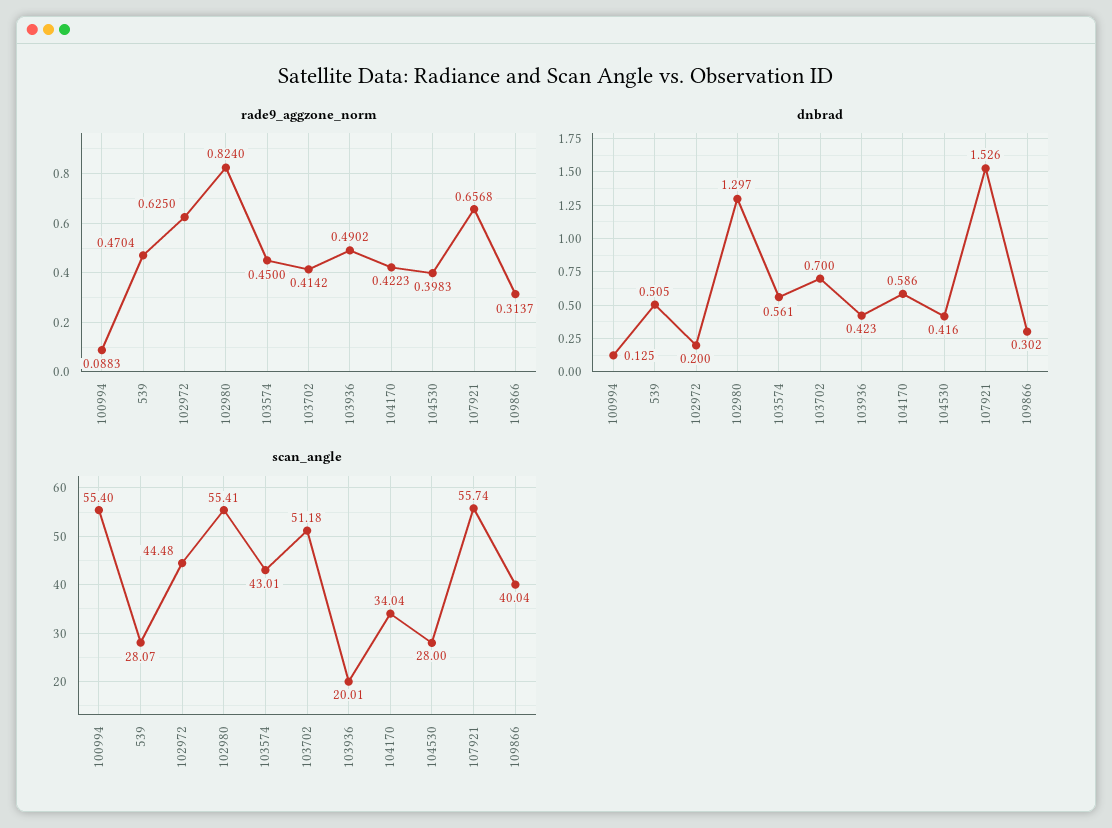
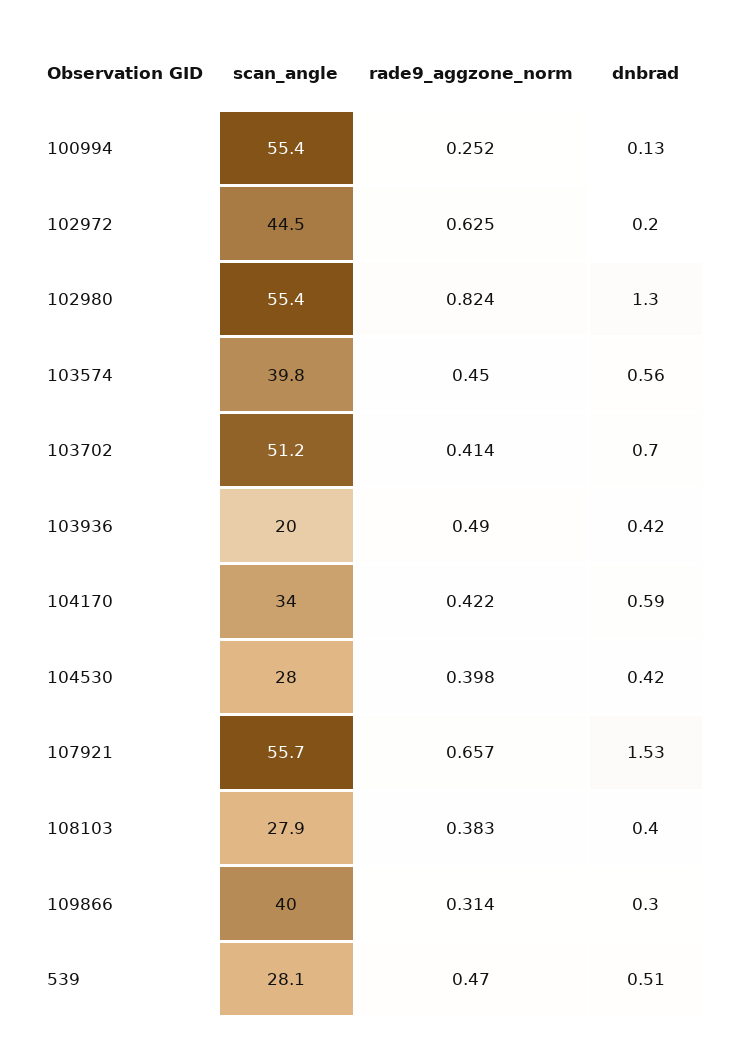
  {
    "rade9_aggzone_norm": {
-     "100994": 0.0883,
+     "100994": 0.252,
      "539": 0.4704,
      "102972": 0.625,
      "102980": 0.824,
      "103574": 0.45,
      "103702": 0.4142,
      "103936": 0.4902,
      "104170": 0.4223,
      "104530": 0.3983,
      "107921": 0.6568,
-     "109866": 0.3137
+     "109866": 0.3137,
+     "108103": 0.383
    },
    "dnbrad": {
      "100994": 0.125,
      "539": 0.505,
      "102972": 0.2,
      "102980": 1.297,
      "103574": 0.561,
      "103702": 0.7,
      "103936": 0.423,
      "104170": 0.586,
      "104530": 0.416,
      "107921": 1.526,
-     "109866": 0.302
+     "109866": 0.302,
+     "108103": 0.4
    },
    "scan_angle": {
      "100994": 55.4,
      "539": 28.07,
      "102972": 44.48,
      "102980": 55.41,
-     "103574": 43.01,
+     "103574": 39.8,
      "103702": 51.18,
      "103936": 20.01,
      "104170": 34.04,
      "104530": 28,
      "107921": 55.74,
-     "109866": 40.04
+     "109866": 40.04,
+     "108103": 27.9
    }
  }

